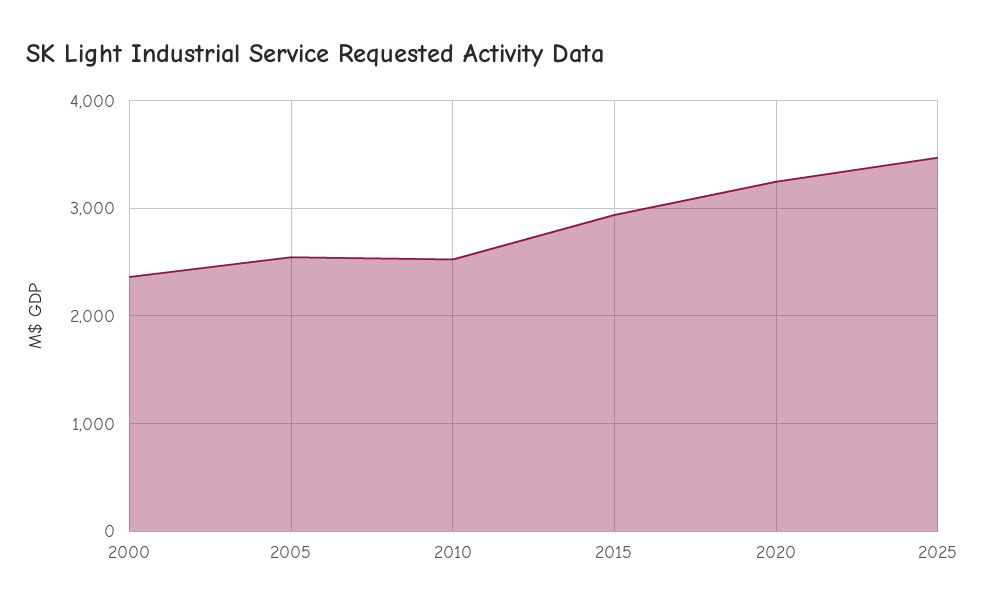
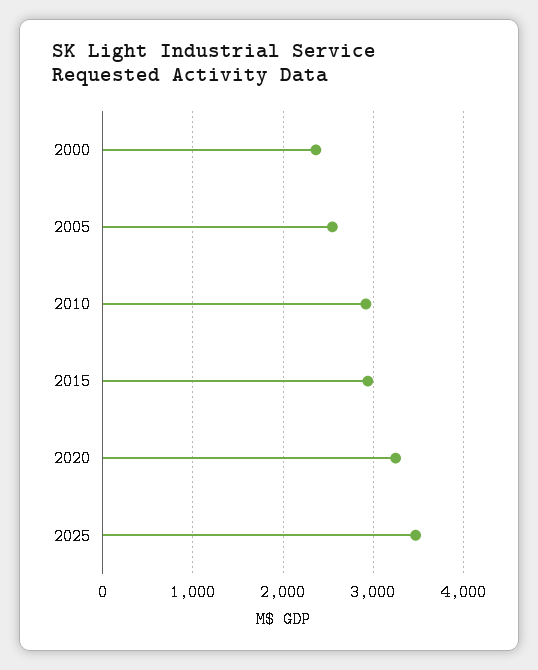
  {
    "2000": 2400,
    "2005": 2500,
-   "2010": 2500,
+   "2010": 2900,
    "2015": 2900,
    "2020": 3200,
    "2025": 3500
  }

